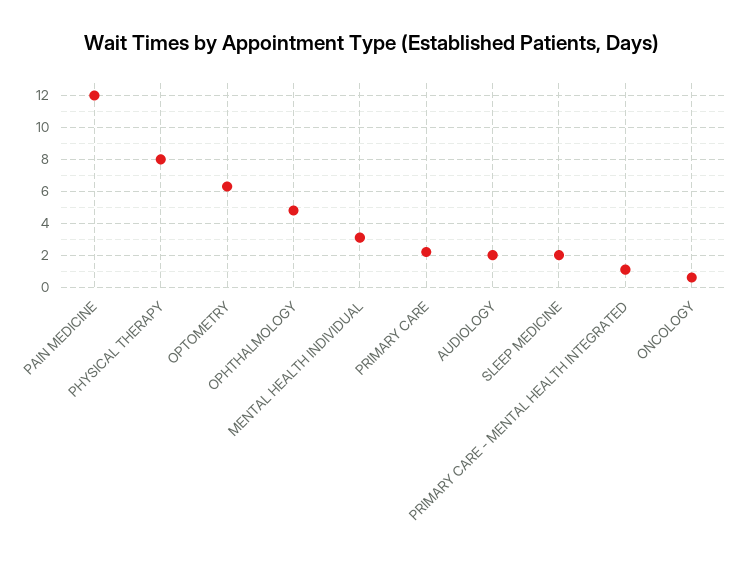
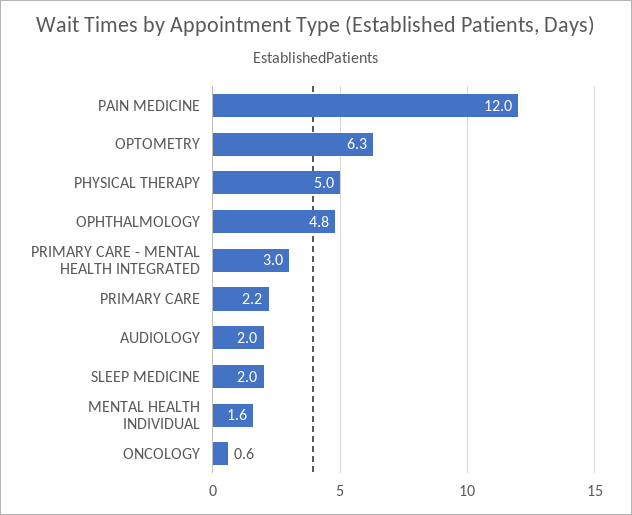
  {
    "PAIN MEDICINE": 12,
-   "PHYSICAL THERAPY": 8,
+   "PHYSICAL THERAPY": 5,
    "OPTOMETRY": 6.3,
    "OPHTHALMOLOGY": 4.8,
-   "MENTAL HEALTH INDIVIDUAL": 3,
+   "MENTAL HEALTH INDIVIDUAL": 1.6,
    "PRIMARY CARE": 2.2,
    "AUDIOLOGY": 2,
    "SLEEP MEDICINE": 2,
-   "PRIMARY CARE - MENTAL HEALTH INTEGRATED": 1,
+   "PRIMARY CARE - MENTAL HEALTH INTEGRATED": 3,
    "ONCOLOGY": 0.6
  }

